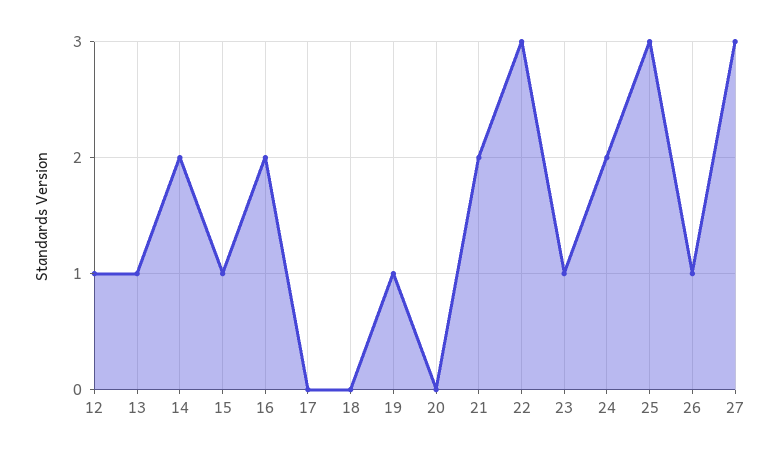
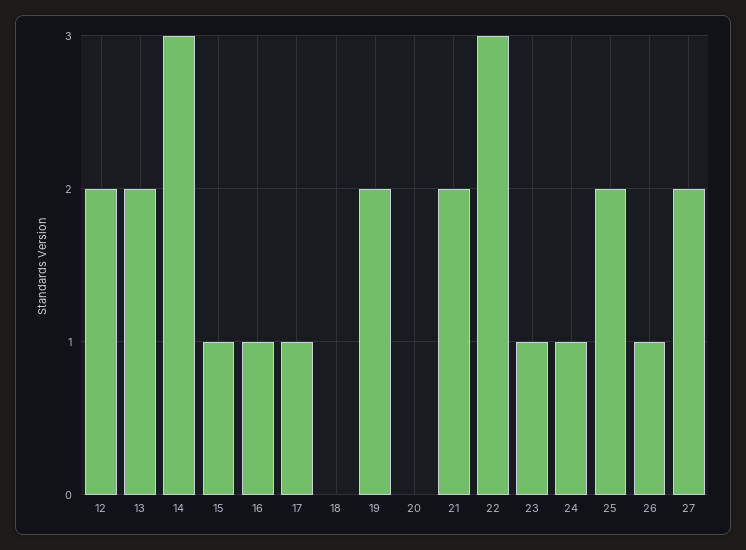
  {
-   "12": 1,
+   "12": 2,
-   "13": 1,
+   "13": 2,
-   "14": 2,
+   "14": 3,
    "15": 1,
-   "16": 2,
+   "16": 1,
-   "17": 0,
+   "17": 1,
    "18": 0,
-   "19": 1,
+   "19": 2,
    "20": 0,
    "21": 2,
    "22": 3,
    "23": 1,
-   "24": 2,
+   "24": 1,
-   "25": 3,
+   "25": 2,
    "26": 1,
-   "27": 3
+   "27": 2
  }

